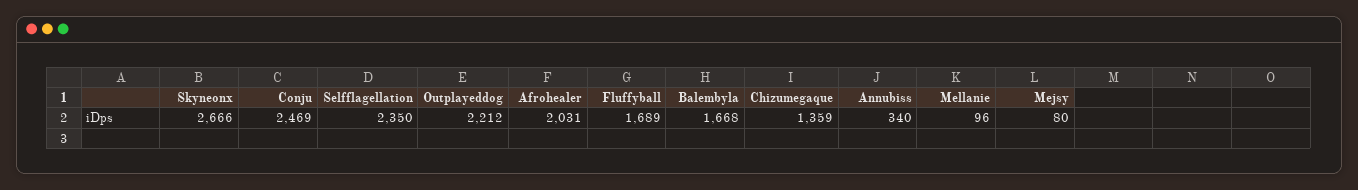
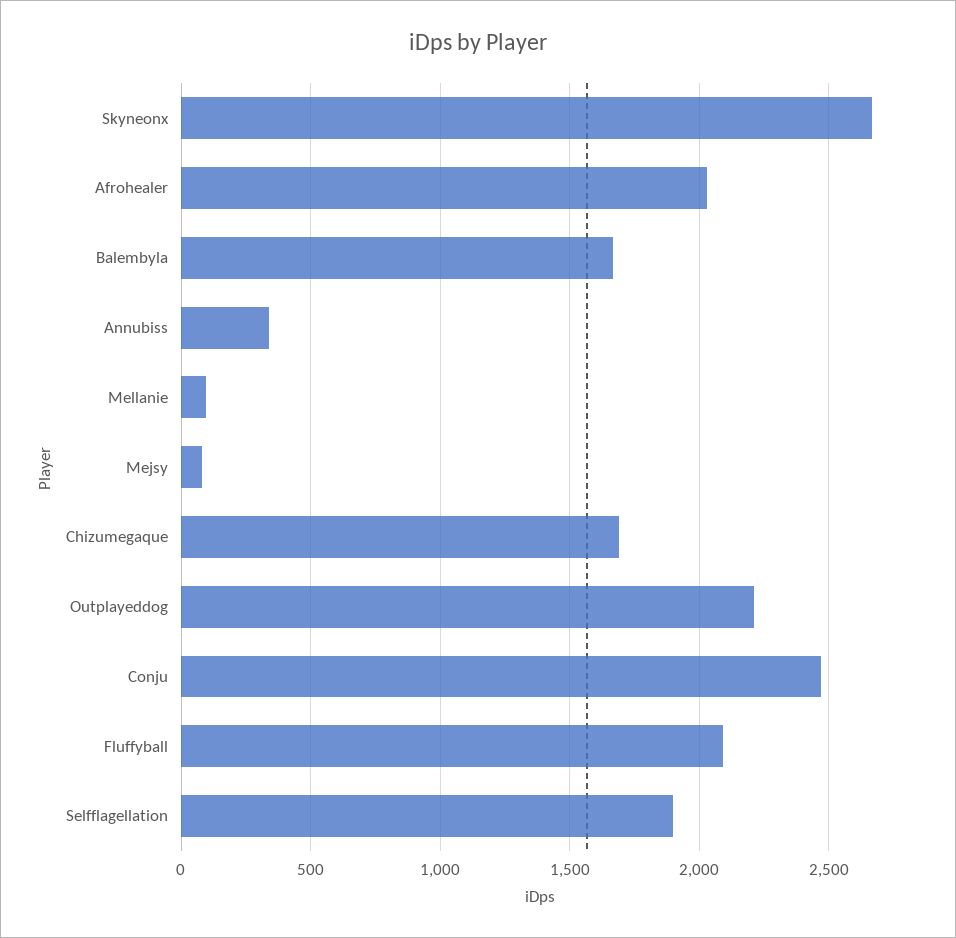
  {
    "Skyneonx": 2666,
    "Conju": 2469,
-   "Selfflagellation": 2350,
+   "Selfflagellation": 1900,
    "Outplayeddog": 2212,
    "Afrohealer": 2031,
-   "Fluffyball": 1689,
+   "Fluffyball": 2100,
    "Balembyla": 1668,
-   "Chizumegaque": 1359,
+   "Chizumegaque": 1700,
    "Annubiss": 340,
    "Mellanie": 96,
    "Mejsy": 80
  }

